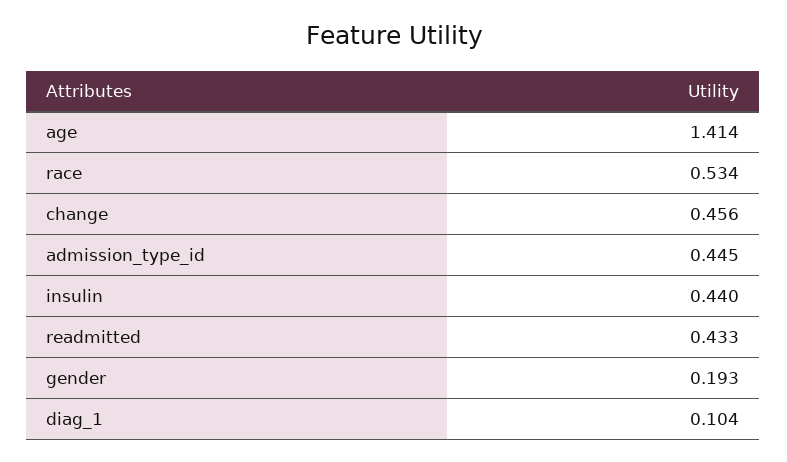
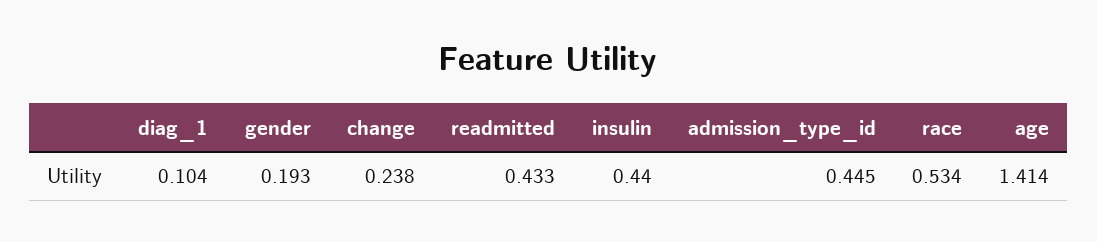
  {
    "age": 1.414,
    "race": 0.534,
-   "change": 0.456,
+   "change": 0.238,
    "admission_type_id": 0.445,
    "insulin": 0.44,
    "readmitted": 0.433,
    "gender": 0.193,
    "diag_1": 0.104
  }

